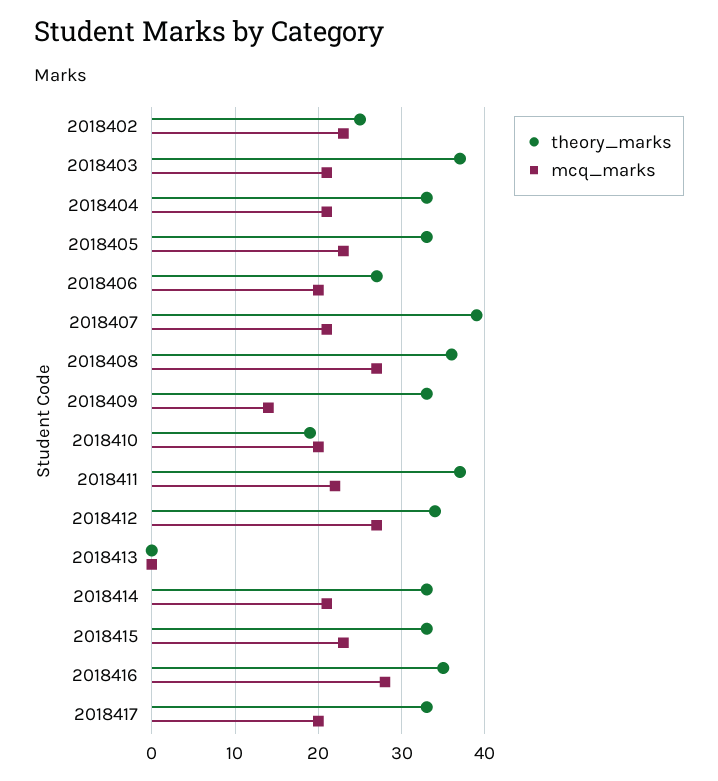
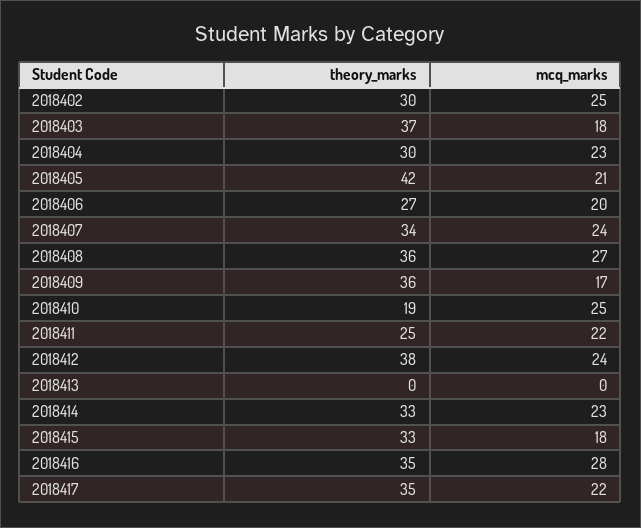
  {
    "theory_marks": {
-     "2018402": 25,
+     "2018402": 30,
      "2018403": 37,
-     "2018404": 33,
+     "2018404": 30,
-     "2018405": 33,
+     "2018405": 42,
      "2018406": 27,
-     "2018407": 39,
+     "2018407": 34,
      "2018408": 36,
-     "2018409": 33,
+     "2018409": 36,
      "2018410": 19,
-     "2018411": 37,
+     "2018411": 25,
-     "2018412": 34,
+     "2018412": 38,
      "2018413": 0,
      "2018414": 33,
      "2018415": 33,
      "2018416": 35,
-     "2018417": 33
+     "2018417": 35
    },
    "mcq_marks": {
-     "2018402": 23,
+     "2018402": 25,
-     "2018403": 21,
+     "2018403": 18,
-     "2018404": 21,
+     "2018404": 23,
-     "2018405": 23,
+     "2018405": 21,
      "2018406": 20,
-     "2018407": 21,
+     "2018407": 24,
      "2018408": 27,
-     "2018409": 14,
+     "2018409": 17,
-     "2018410": 20,
+     "2018410": 25,
      "2018411": 22,
-     "2018412": 27,
+     "2018412": 24,
      "2018413": 0,
-     "2018414": 21,
+     "2018414": 23,
-     "2018415": 23,
+     "2018415": 18,
      "2018416": 28,
-     "2018417": 20
+     "2018417": 22
    }
  }

